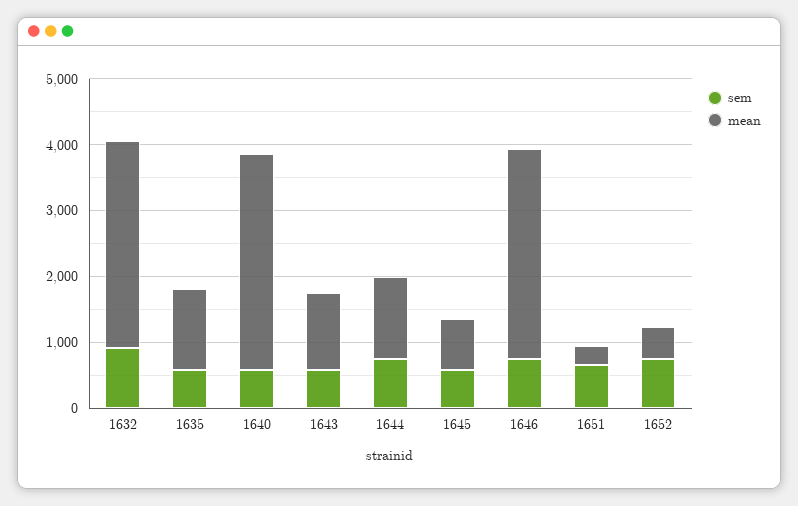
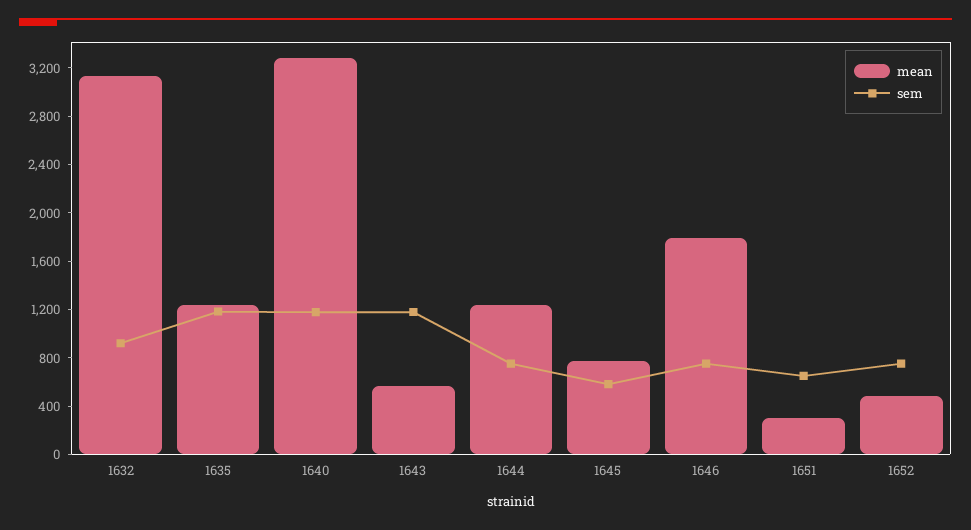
  {
    "sem": {
      "1632": 900,
-     "1635": 600,
+     "1635": 1200,
-     "1640": 600,
+     "1640": 1200,
-     "1643": 600,
+     "1643": 1200,
      "1644": 800,
      "1645": 600,
      "1646": 800,
      "1651": 700,
      "1652": 800
    },
    "mean": {
      "1632": 3100,
      "1635": 1200,
      "1640": 3300,
-     "1643": 1200,
+     "1643": 600,
      "1644": 1200,
      "1645": 800,
-     "1646": 3200,
+     "1646": 1800,
      "1651": 300,
      "1652": 500
    }
  }

